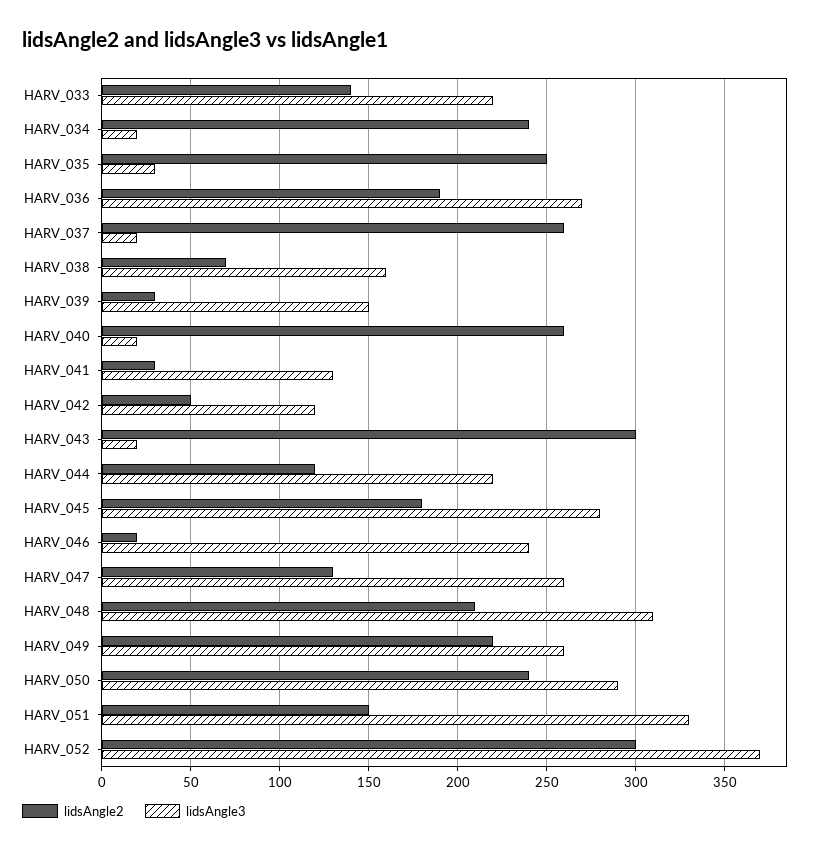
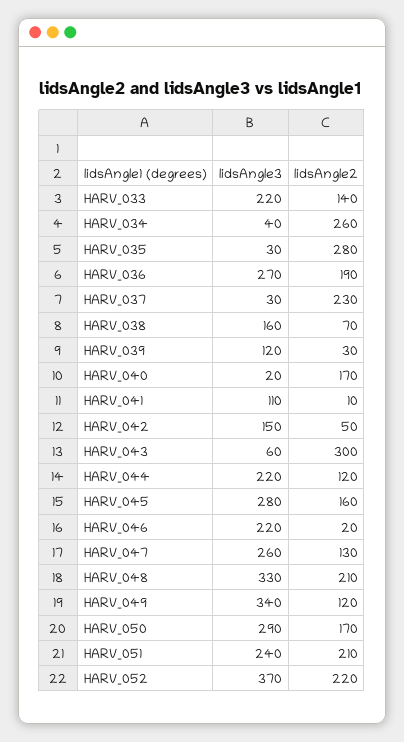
  {
    "lidsAngle2": {
      "HARV_033": 140,
-     "HARV_034": 240,
+     "HARV_034": 260,
-     "HARV_035": 250,
+     "HARV_035": 280,
      "HARV_036": 190,
-     "HARV_037": 260,
+     "HARV_037": 230,
      "HARV_038": 70,
      "HARV_039": 30,
-     "HARV_040": 260,
+     "HARV_040": 170,
-     "HARV_041": 30,
+     "HARV_041": 10,
      "HARV_042": 50,
      "HARV_043": 300,
      "HARV_044": 120,
-     "HARV_045": 180,
+     "HARV_045": 160,
      "HARV_046": 20,
      "HARV_047": 130,
      "HARV_048": 210,
-     "HARV_049": 220,
+     "HARV_049": 120,
-     "HARV_050": 240,
+     "HARV_050": 170,
-     "HARV_051": 150,
+     "HARV_051": 210,
-     "HARV_052": 300
+     "HARV_052": 220
    },
    "lidsAngle3": {
      "HARV_033": 220,
-     "HARV_034": 20,
+     "HARV_034": 40,
      "HARV_035": 30,
      "HARV_036": 270,
-     "HARV_037": 20,
+     "HARV_037": 30,
      "HARV_038": 160,
-     "HARV_039": 150,
+     "HARV_039": 120,
      "HARV_040": 20,
-     "HARV_041": 130,
+     "HARV_041": 110,
-     "HARV_042": 120,
+     "HARV_042": 150,
-     "HARV_043": 20,
+     "HARV_043": 60,
      "HARV_044": 220,
      "HARV_045": 280,
-     "HARV_046": 240,
+     "HARV_046": 220,
      "HARV_047": 260,
-     "HARV_048": 310,
+     "HARV_048": 330,
-     "HARV_049": 260,
+     "HARV_049": 340,
      "HARV_050": 290,
-     "HARV_051": 330,
+     "HARV_051": 240,
      "HARV_052": 370
    }
  }

